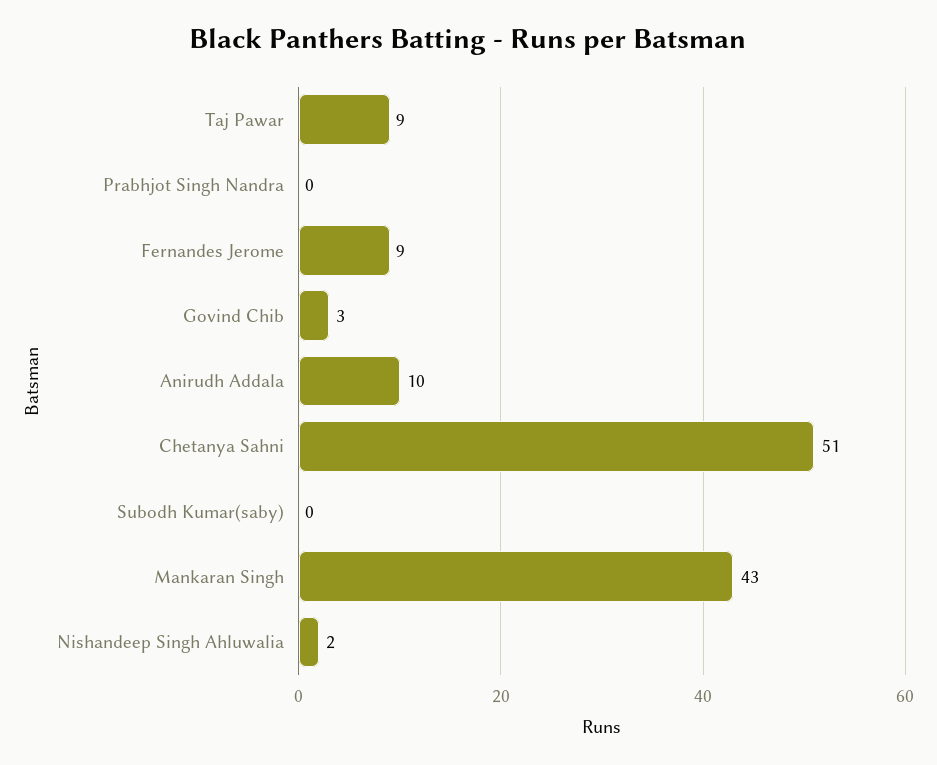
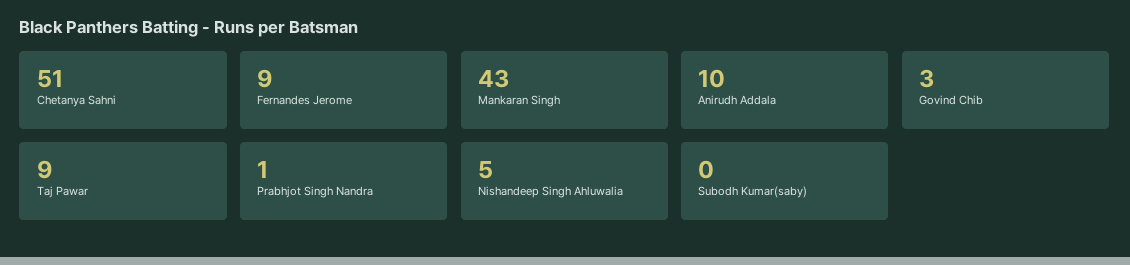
  {
    "Taj Pawar": 9,
-   "Prabhjot Singh Nandra": 0,
+   "Prabhjot Singh Nandra": 1,
    "Fernandes Jerome": 9,
    "Govind Chib": 3,
    "Anirudh Addala": 10,
    "Chetanya Sahni": 51,
    "Subodh Kumar(saby)": 0,
    "Mankaran Singh": 43,
-   "Nishandeep Singh Ahluwalia": 2
+   "Nishandeep Singh Ahluwalia": 5
  }

